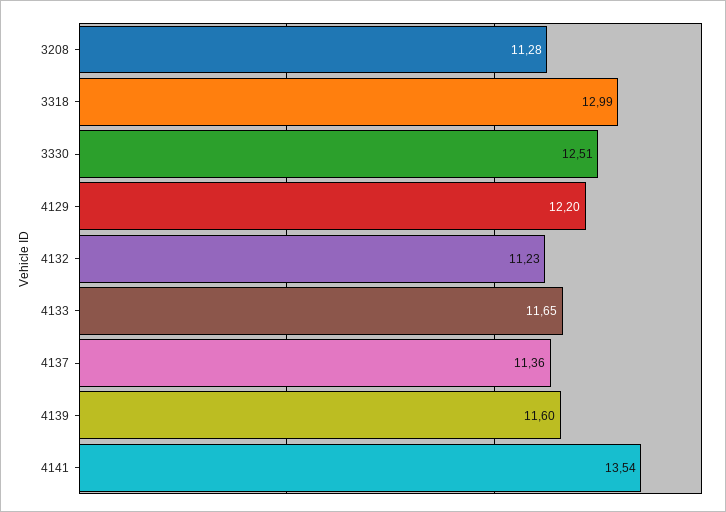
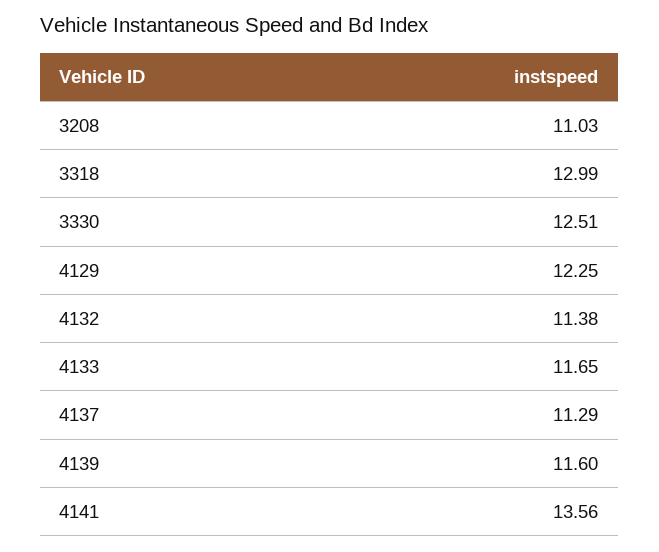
  {
-   "3208": 11.28,
+   "3208": 11.03,
    "3318": 12.99,
    "3330": 12.51,
-   "4129": 12.2,
+   "4129": 12.25,
-   "4132": 11.23,
+   "4132": 11.38,
    "4133": 11.65,
-   "4137": 11.36,
+   "4137": 11.29,
    "4139": 11.6,
-   "4141": 13.54
+   "4141": 13.56
  }

